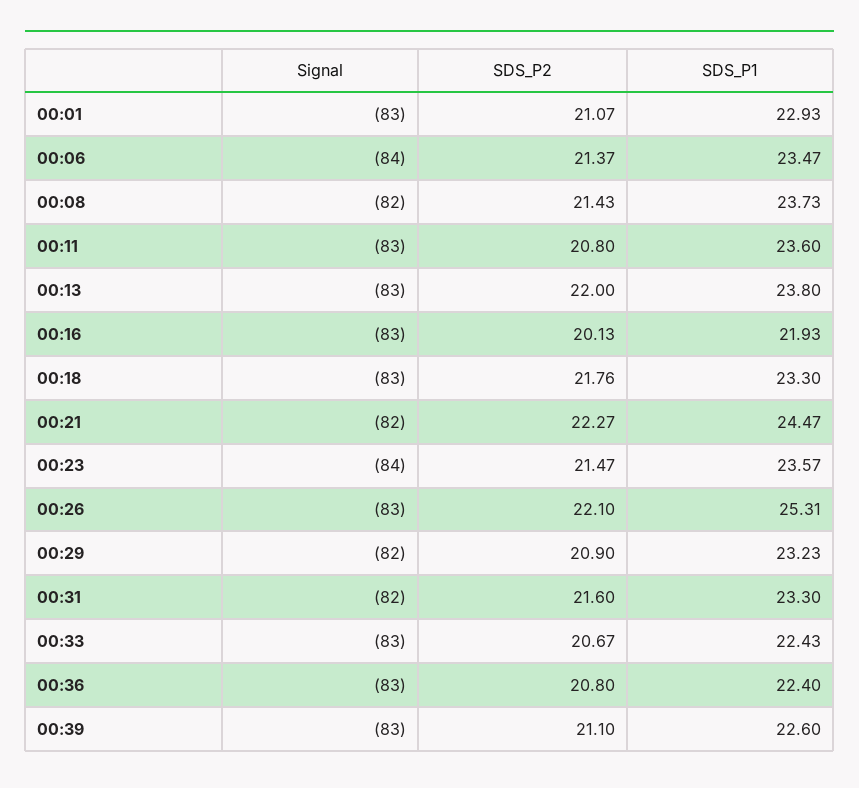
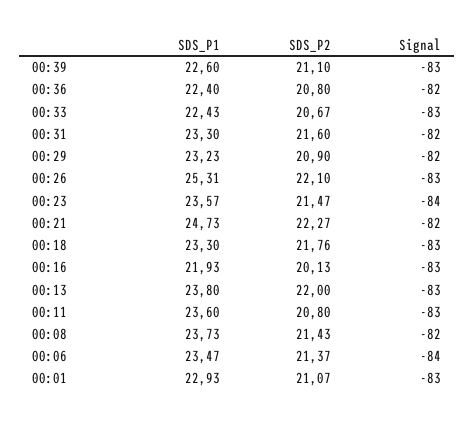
  {
    "Signal": {
      "00:01": -83,
      "00:06": -84,
      "00:08": -82,
      "00:11": -83,
      "00:13": -83,
      "00:16": -83,
      "00:18": -83,
      "00:21": -82,
      "00:23": -84,
      "00:26": -83,
      "00:29": -82,
      "00:31": -82,
      "00:33": -83,
-     "00:36": -83,
+     "00:36": -82,
      "00:39": -83
    },
    "SDS_P2": {
      "00:01": 21.07,
      "00:06": 21.37,
      "00:08": 21.43,
      "00:11": 20.8,
      "00:13": 22,
      "00:16": 20.13,
      "00:18": 21.76,
      "00:21": 22.27,
      "00:23": 21.47,
      "00:26": 22.1,
      "00:29": 20.9,
      "00:31": 21.6,
      "00:33": 20.67,
      "00:36": 20.8,
      "00:39": 21.1
    },
    "SDS_P1": {
      "00:01": 22.93,
      "00:06": 23.47,
      "00:08": 23.73,
      "00:11": 23.6,
      "00:13": 23.8,
      "00:16": 21.93,
      "00:18": 23.3,
-     "00:21": 24.47,
+     "00:21": 24.73,
      "00:23": 23.57,
      "00:26": 25.31,
      "00:29": 23.23,
      "00:31": 23.3,
      "00:33": 22.43,
      "00:36": 22.4,
      "00:39": 22.6
    }
  }

